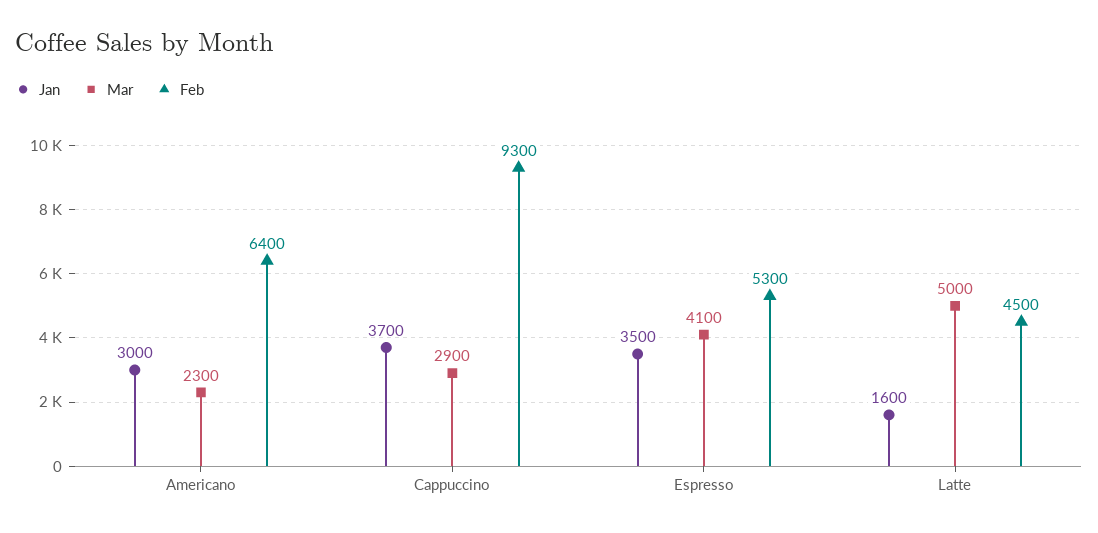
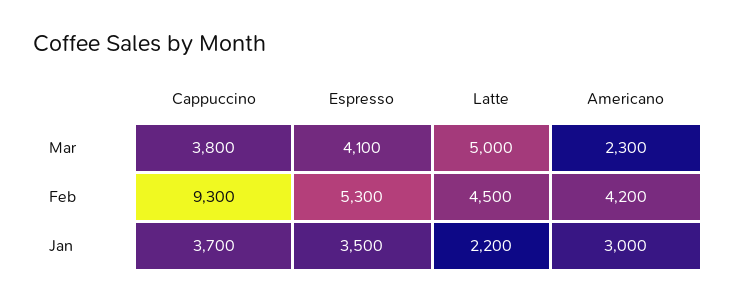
  {
    "Jan": {
      "Americano": 3000,
      "Cappuccino": 3700,
      "Espresso": 3500,
-     "Latte": 1600
+     "Latte": 2200
    },
    "Mar": {
      "Americano": 2300,
-     "Cappuccino": 2900,
+     "Cappuccino": 3800,
      "Espresso": 4100,
      "Latte": 5000
    },
    "Feb": {
-     "Americano": 6400,
+     "Americano": 4200,
      "Cappuccino": 9300,
      "Espresso": 5300,
      "Latte": 4500
    }
  }

